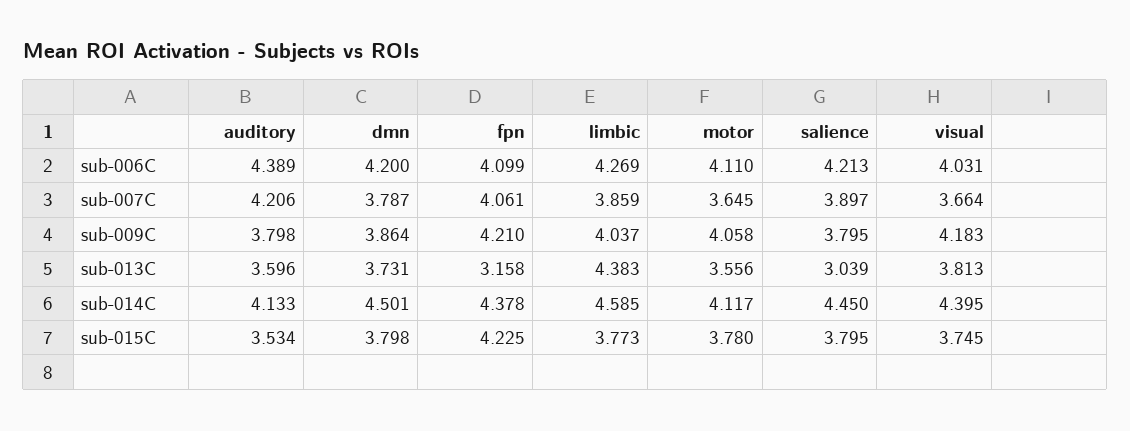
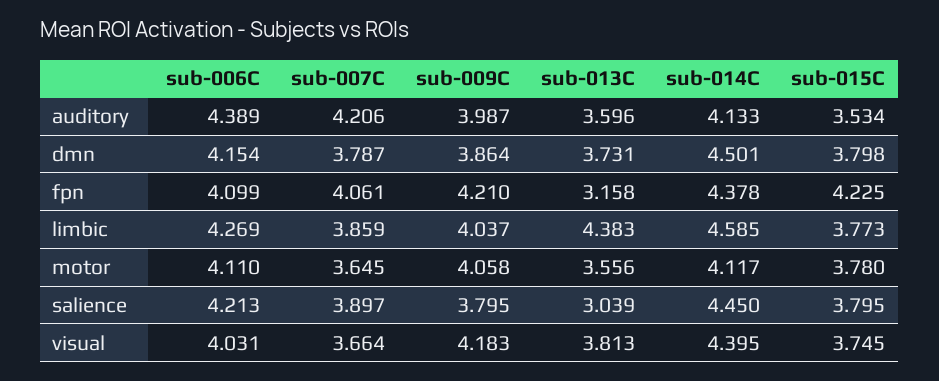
  {
    "auditory": {
      "sub-006C": 4.389,
      "sub-007C": 4.206,
-     "sub-009C": 3.798,
+     "sub-009C": 3.987,
      "sub-013C": 3.596,
      "sub-014C": 4.133,
      "sub-015C": 3.534
    },
    "dmn": {
-     "sub-006C": 4.2,
+     "sub-006C": 4.154,
      "sub-007C": 3.787,
      "sub-009C": 3.864,
      "sub-013C": 3.731,
      "sub-014C": 4.501,
      "sub-015C": 3.798
    },
    "fpn": {
      "sub-006C": 4.099,
      "sub-007C": 4.061,
      "sub-009C": 4.21,
      "sub-013C": 3.158,
      "sub-014C": 4.378,
      "sub-015C": 4.225
    },
    "limbic": {
      "sub-006C": 4.269,
      "sub-007C": 3.859,
      "sub-009C": 4.037,
      "sub-013C": 4.383,
      "sub-014C": 4.585,
      "sub-015C": 3.773
    },
    "motor": {
      "sub-006C": 4.11,
      "sub-007C": 3.645,
      "sub-009C": 4.058,
      "sub-013C": 3.556,
      "sub-014C": 4.117,
      "sub-015C": 3.78
    },
    "salience": {
      "sub-006C": 4.213,
      "sub-007C": 3.897,
      "sub-009C": 3.795,
      "sub-013C": 3.039,
      "sub-014C": 4.45,
      "sub-015C": 3.795
    },
    "visual": {
      "sub-006C": 4.031,
      "sub-007C": 3.664,
      "sub-009C": 4.183,
      "sub-013C": 3.813,
      "sub-014C": 4.395,
      "sub-015C": 3.745
    }
  }

